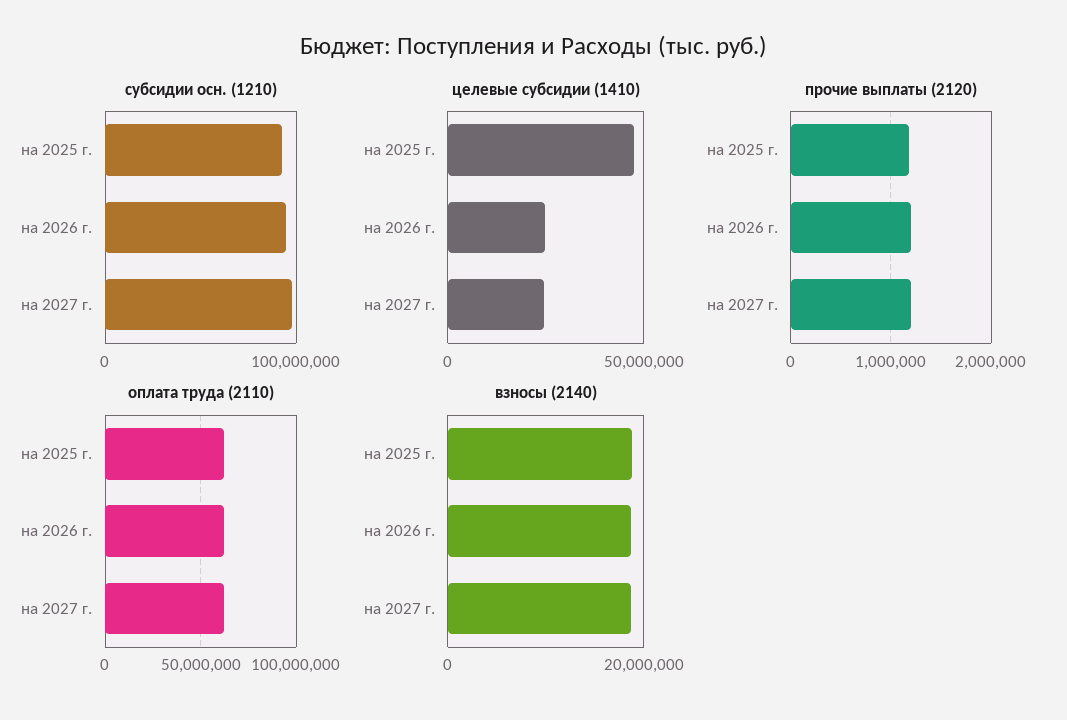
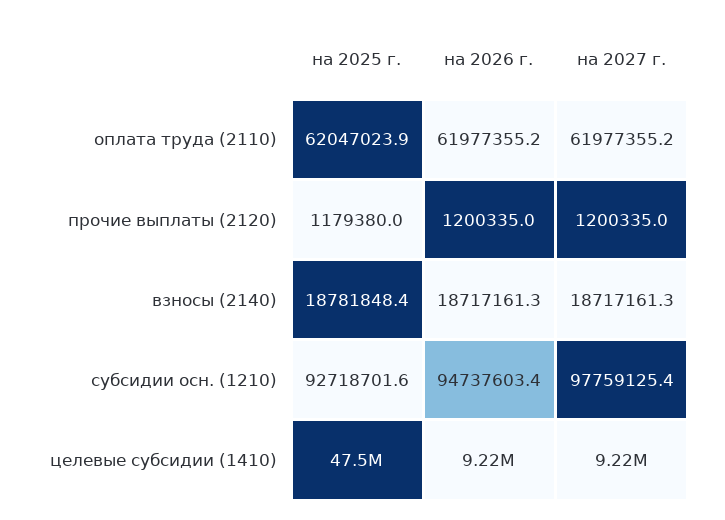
  {
    "субсидии осн. (1210)": {
      "на 2025 г.": 92718701.6,
      "на 2026 г.": 94737603.4,
      "на 2027 г.": 97759125.4
    },
    "целевые субсидии (1410)": {
      "на 2025 г.": 47500000,
-     "на 2026 г.": 25000000,
+     "на 2026 г.": 9220000,
-     "на 2027 г.": 25000000
+     "на 2027 г.": 9220000
    },
    "прочие выплаты (2120)": {
      "на 2025 г.": 1179380,
      "на 2026 г.": 1200335,
      "на 2027 г.": 1200335
    },
    "оплата труда (2110)": {
      "на 2025 г.": 62047023.9,
      "на 2026 г.": 61977355.2,
      "на 2027 г.": 61977355.2
    },
    "взносы (2140)": {
      "на 2025 г.": 18781848.4,
      "на 2026 г.": 18717161.3,
      "на 2027 г.": 18717161.3
    }
  }

